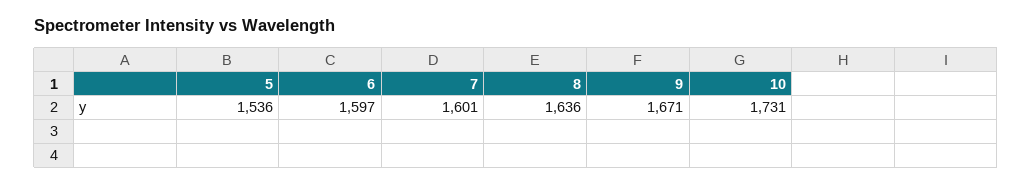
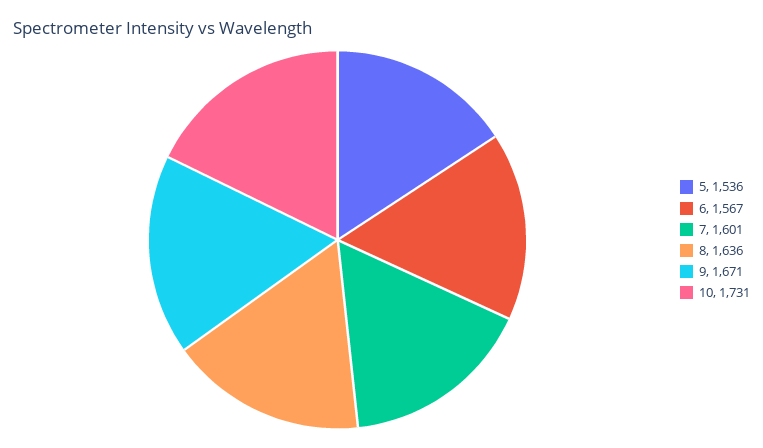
  {
    "5": 1536,
-   "6": 1597,
+   "6": 1567,
    "7": 1601,
    "8": 1636,
    "9": 1671,
    "10": 1731
  }

